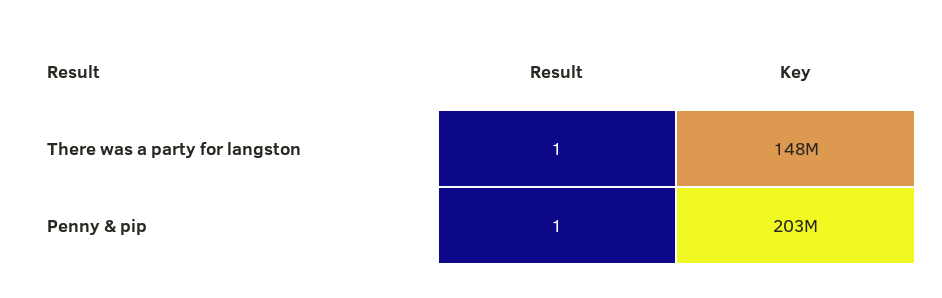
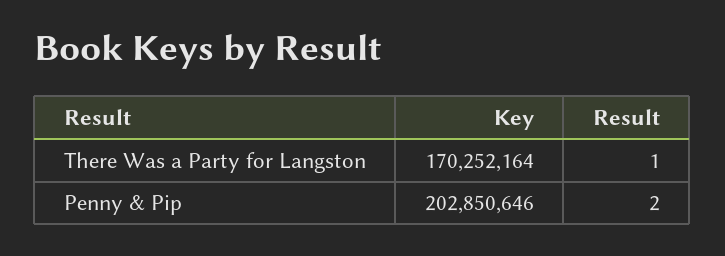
  {
    "Result": {
      "There was a party for langston": 1,
-     "Penny & pip": 1
+     "Penny & pip": 2
    },
    "Key": {
-     "There was a party for langston": 148000000,
+     "There was a party for langston": 170252164,
      "Penny & pip": 202850646
    }
  }

